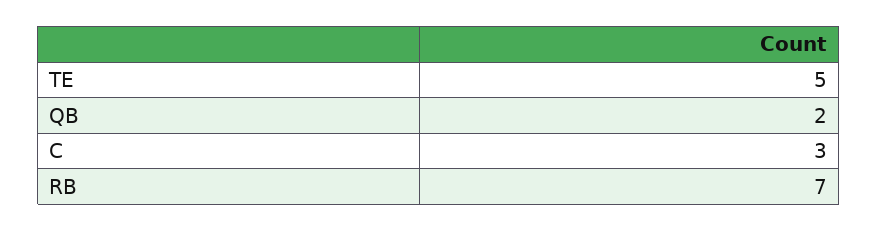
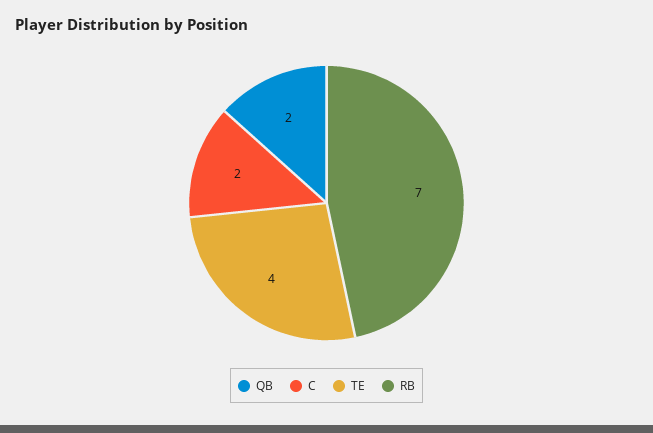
  {
-   "TE": 5,
+   "TE": 4,
    "QB": 2,
-   "C": 3,
+   "C": 2,
    "RB": 7
  }

